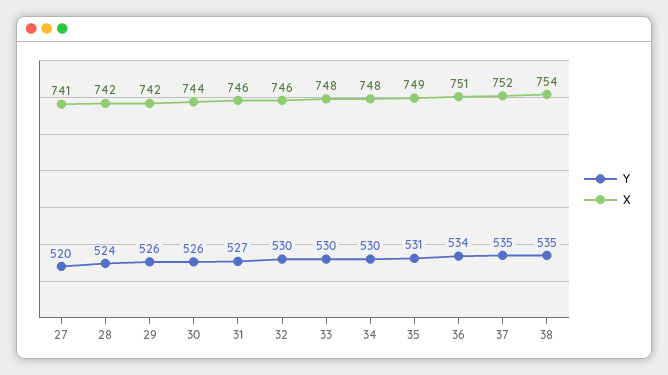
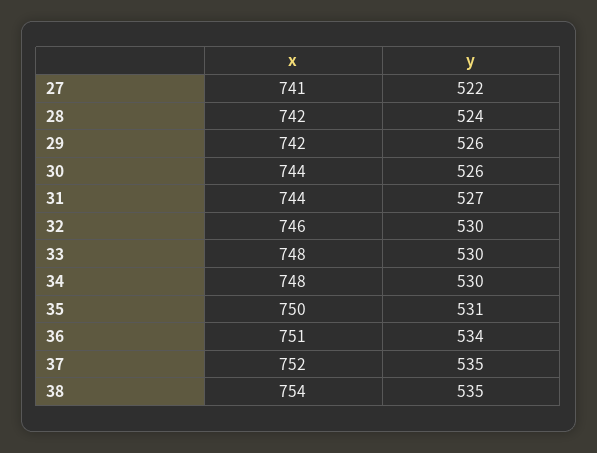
  {
    "Y": {
-     "27": 520,
+     "27": 522,
      "28": 524,
      "29": 526,
      "30": 526,
      "31": 527,
      "32": 530,
      "33": 530,
      "34": 530,
      "35": 531,
      "36": 534,
      "37": 535,
      "38": 535
    },
    "X": {
      "27": 741,
      "28": 742,
      "29": 742,
      "30": 744,
-     "31": 746,
+     "31": 744,
      "32": 746,
      "33": 748,
      "34": 748,
-     "35": 749,
+     "35": 750,
      "36": 751,
      "37": 752,
      "38": 754
    }
  }

